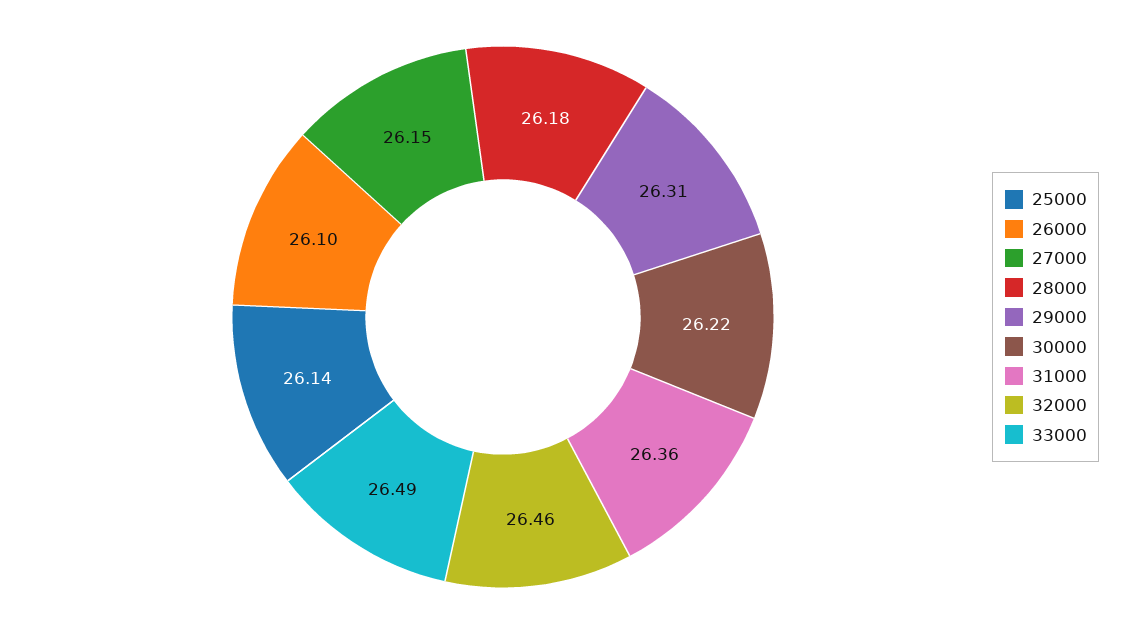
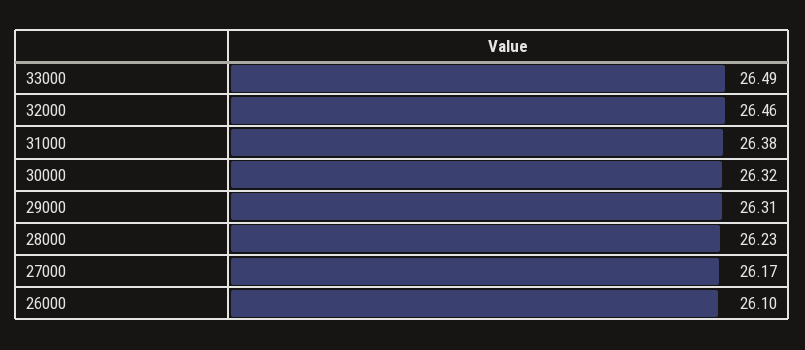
  {
-   "25000": 26.14,
    "26000": 26.1,
-   "27000": 26.15,
+   "27000": 26.17,
-   "28000": 26.18,
+   "28000": 26.23,
    "29000": 26.31,
-   "30000": 26.22,
+   "30000": 26.32,
-   "31000": 26.36,
+   "31000": 26.38,
    "32000": 26.46,
    "33000": 26.49
  }

